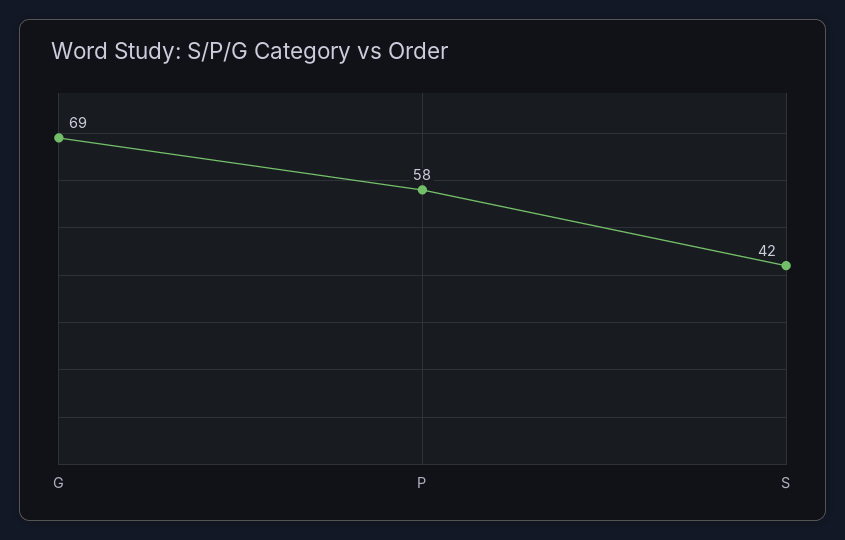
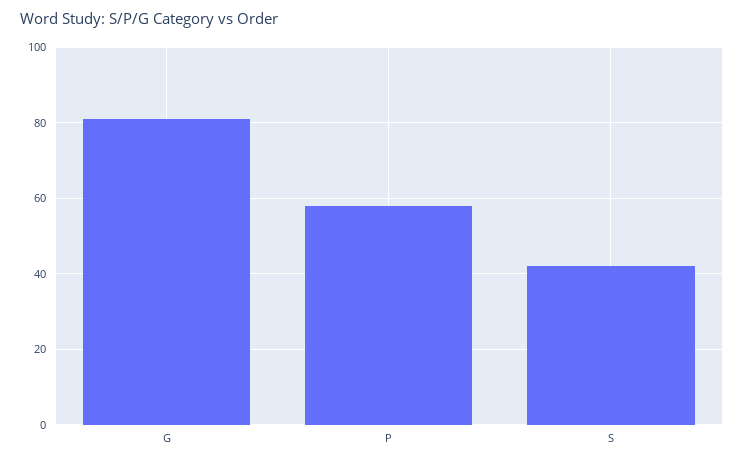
  {
-   "G": 69,
+   "G": 80,
    "P": 58,
    "S": 42
  }

